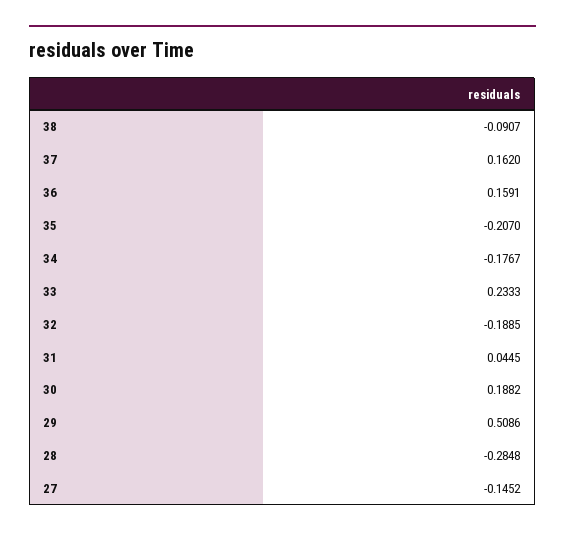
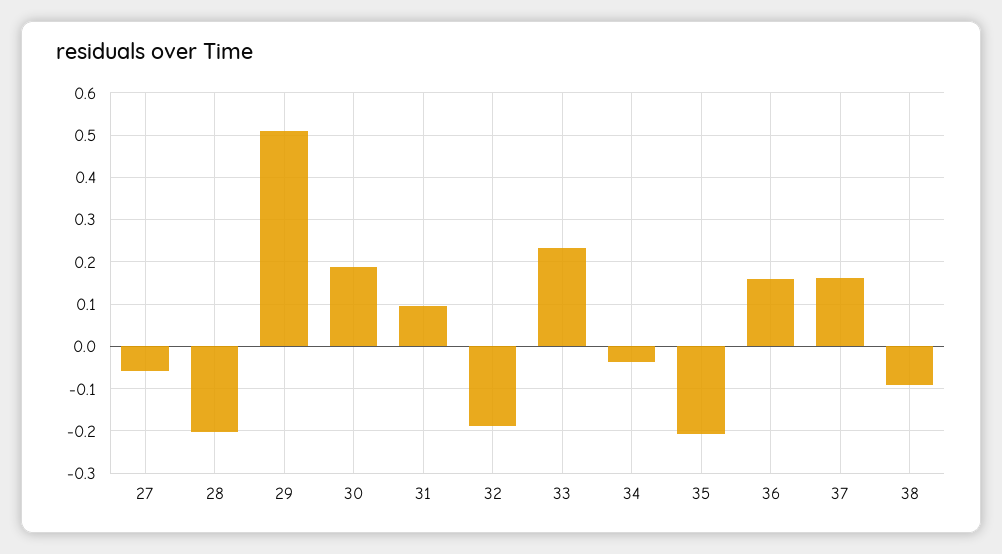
  {
    "38": -0.0907,
    "37": 0.162,
    "36": 0.1591,
    "35": -0.207,
-   "34": -0.1767,
+   "34": -0.04,
    "33": 0.2333,
    "32": -0.1885,
-   "31": 0.0445,
+   "31": 0.1,
    "30": 0.1882,
    "29": 0.5086,
-   "28": -0.2848,
+   "28": -0.2,
-   "27": -0.1452
+   "27": -0.06
  }

